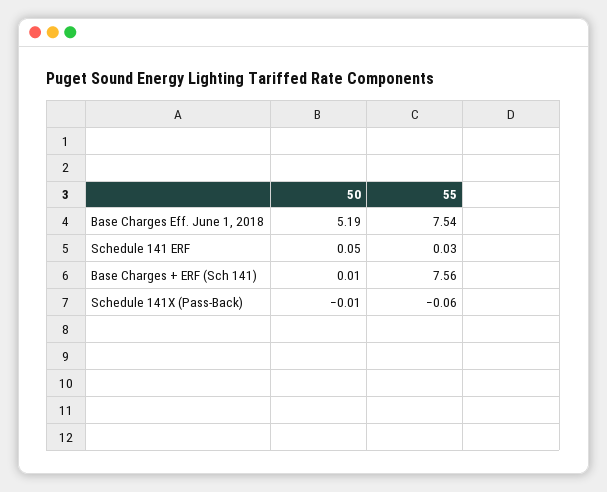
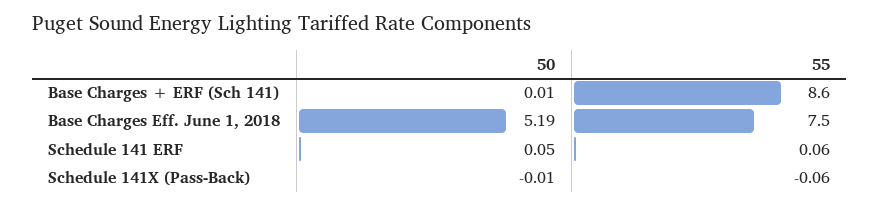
  {
    "50": {
      "Base Charges Eff. June 1, 2018": 5.19,
      "Schedule 141 ERF": 0.05,
      "Base Charges + ERF (Sch 141)": 0.01,
      "Schedule 141X (Pass-Back)": -0.01
    },
    "55": {
-     "Base Charges Eff. June 1, 2018": 7.54,
+     "Base Charges Eff. June 1, 2018": 7.5,
-     "Schedule 141 ERF": 0.03,
+     "Schedule 141 ERF": 0.06,
-     "Base Charges + ERF (Sch 141)": 7.56,
+     "Base Charges + ERF (Sch 141)": 8.6,
      "Schedule 141X (Pass-Back)": -0.06
    }
  }

